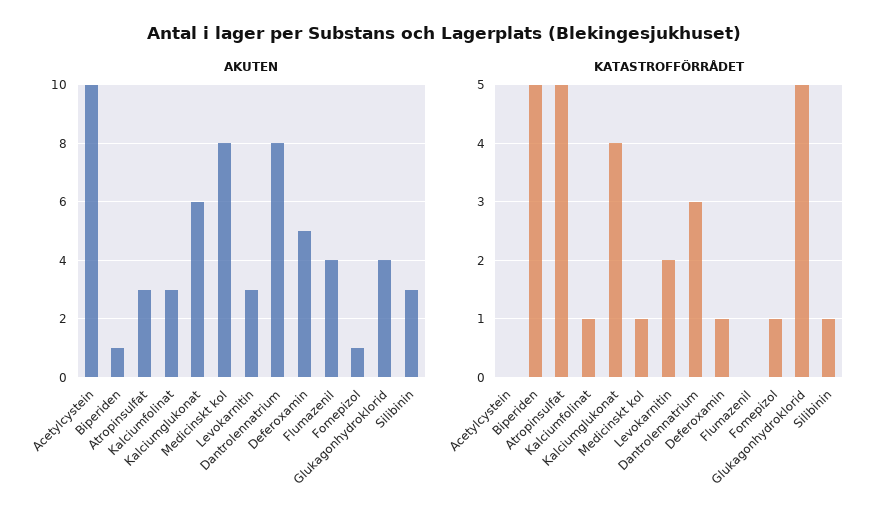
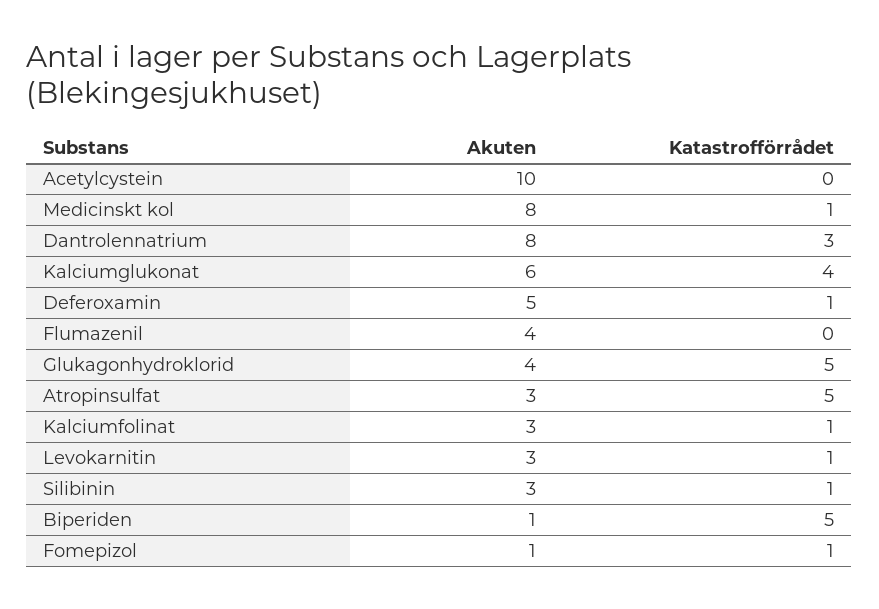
  {
    "AKUTEN": {
      "Acetylcystein": 10,
      "Biperiden": 1,
      "Atropinsulfat": 3,
      "Kalciumfolinat": 3,
      "Kalciumglukonat": 6,
      "Medicinskt kol": 8,
      "Levokarnitin": 3,
      "Dantrolennatrium": 8,
      "Deferoxamin": 5,
      "Flumazenil": 4,
      "Fomepizol": 1,
      "Glukagonhydroklorid": 4,
      "Silibinin": 3
    },
    "KATASTROFFÖRRÅDET": {
      "Acetylcystein": 0,
      "Biperiden": 5,
      "Atropinsulfat": 5,
      "Kalciumfolinat": 1,
      "Kalciumglukonat": 4,
      "Medicinskt kol": 1,
-     "Levokarnitin": 2,
+     "Levokarnitin": 1,
      "Dantrolennatrium": 3,
      "Deferoxamin": 1,
      "Flumazenil": 0,
      "Fomepizol": 1,
      "Glukagonhydroklorid": 5,
      "Silibinin": 1
    }
  }

